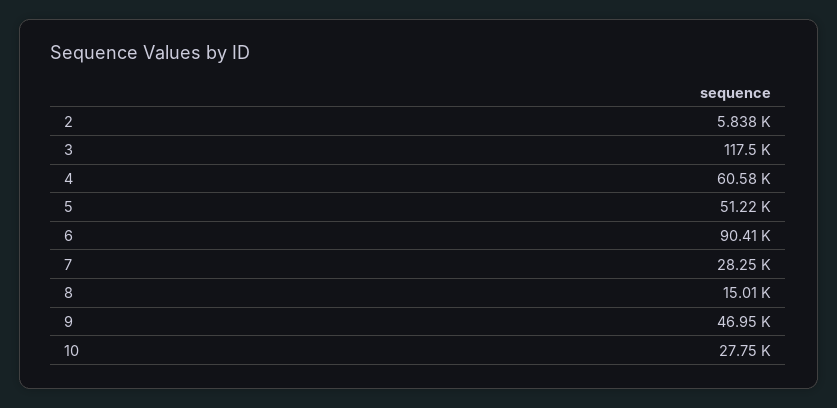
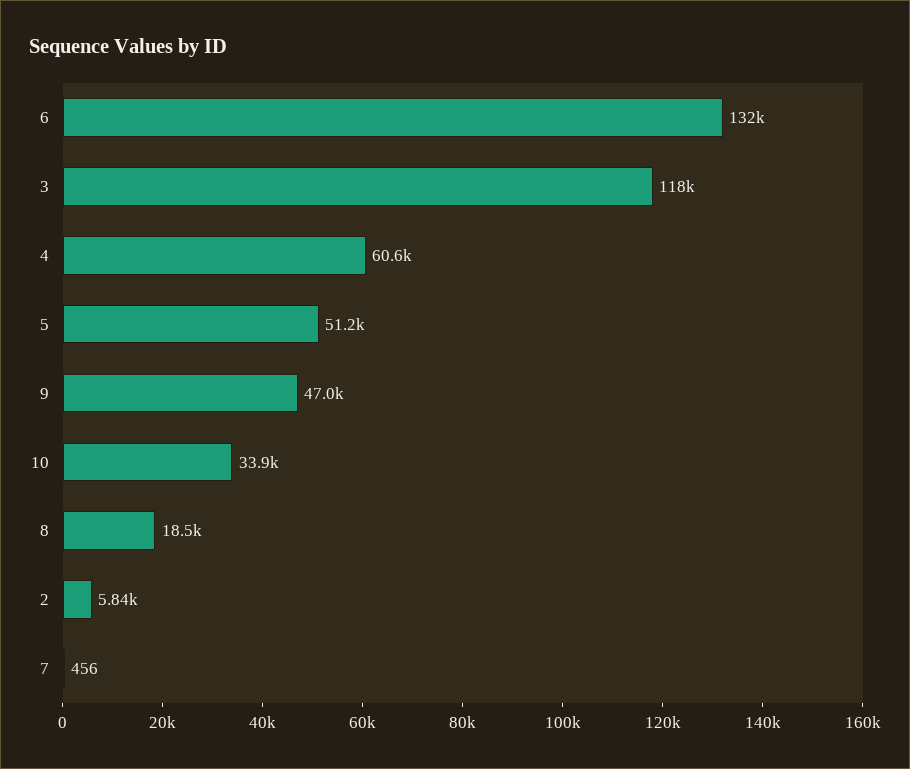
  {
    "2": 5838,
    "3": 117500,
    "4": 60580,
    "5": 51220,
-   "6": 90410,
+   "6": 132000,
-   "7": 28250,
+   "7": 456,
-   "8": 15010,
+   "8": 18500,
    "9": 46950,
-   "10": 27750
+   "10": 33900
  }

